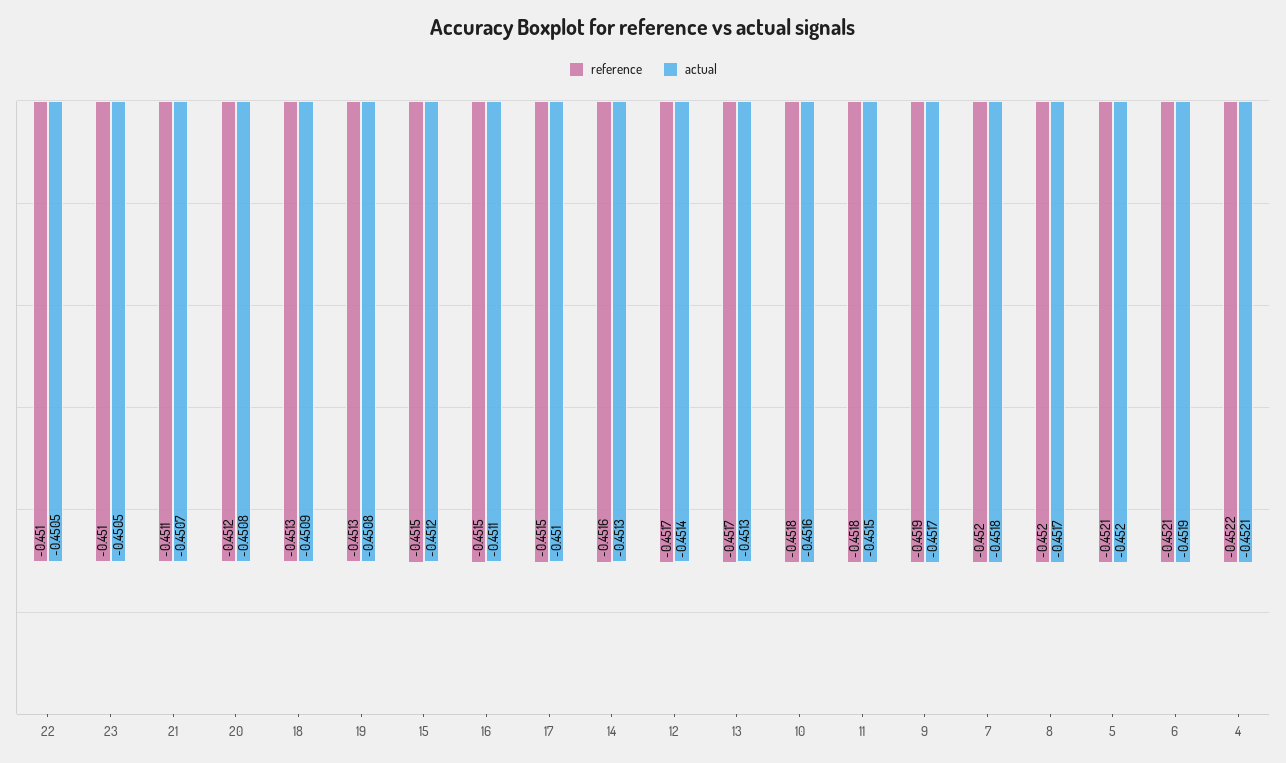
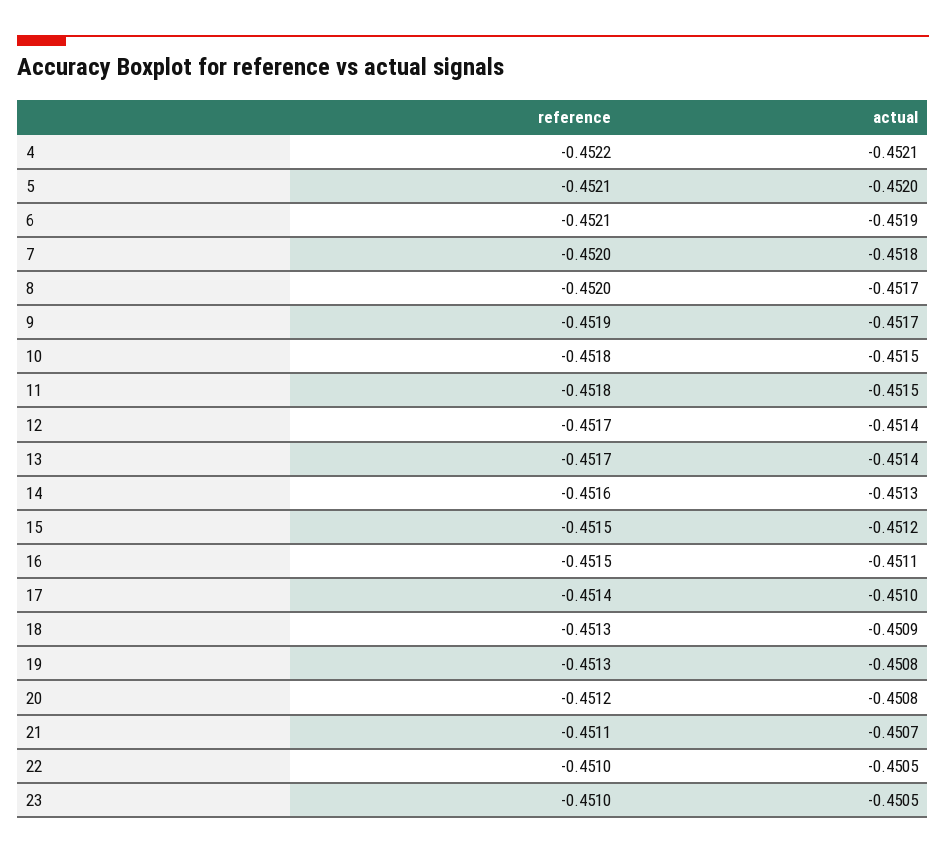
  {
    "reference": {
      "22": -0.451,
      "23": -0.451,
      "21": -0.4511,
      "20": -0.4512,
      "18": -0.4513,
      "19": -0.4513,
      "15": -0.4515,
      "16": -0.4515,
-     "17": -0.4515,
+     "17": -0.4514,
      "14": -0.4516,
      "12": -0.4517,
      "13": -0.4517,
      "10": -0.4518,
      "11": -0.4518,
      "9": -0.4519,
      "7": -0.452,
      "8": -0.452,
      "5": -0.4521,
      "6": -0.4521,
      "4": -0.4522
    },
    "actual": {
      "22": -0.4505,
      "23": -0.4505,
      "21": -0.4507,
      "20": -0.4508,
      "18": -0.4509,
      "19": -0.4508,
      "15": -0.4512,
      "16": -0.4511,
      "17": -0.451,
      "14": -0.4513,
      "12": -0.4514,
-     "13": -0.4513,
+     "13": -0.4514,
-     "10": -0.4516,
+     "10": -0.4515,
      "11": -0.4515,
      "9": -0.4517,
      "7": -0.4518,
      "8": -0.4517,
      "5": -0.452,
      "6": -0.4519,
      "4": -0.4521
    }
  }

